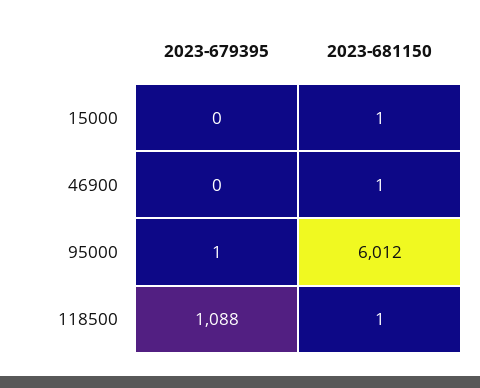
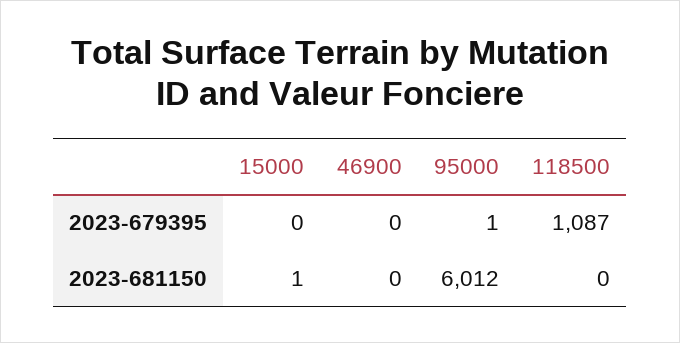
  {
    "2023-679395": {
      "15000": 0,
      "46900": 0,
      "95000": 1,
-     "118500": 1088
+     "118500": 1087
    },
    "2023-681150": {
      "15000": 1,
-     "46900": 1,
+     "46900": 0,
      "95000": 6012,
-     "118500": 1
+     "118500": 0
    }
  }

